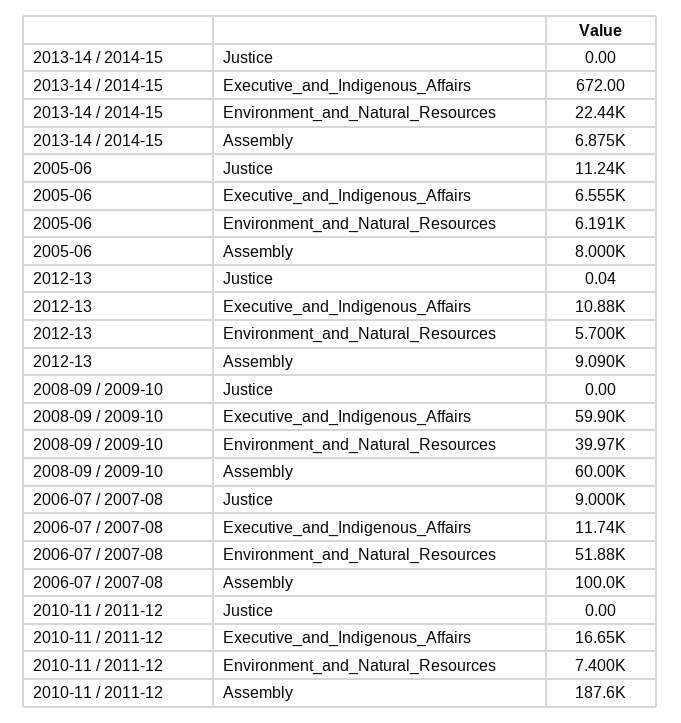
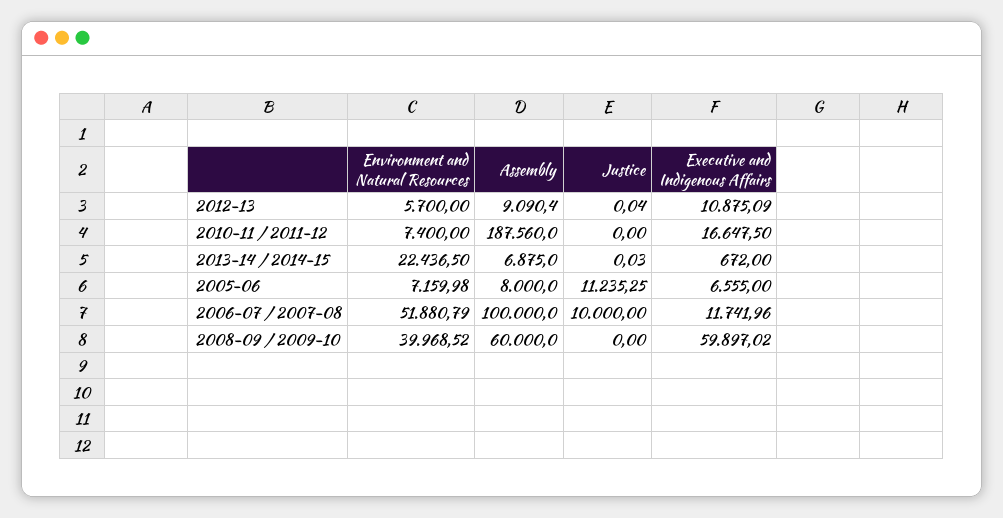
  {
    "2013-14 / 2014-15": {
-     "Justice": 0,
+     "Justice": 0.03,
      "Executive_and_Indigenous_Affairs": 672,
      "Environment_and_Natural_Resources": 22436.5,
      "Assembly": 6875
    },
    "2005-06": {
      "Justice": 11235.25,
      "Executive_and_Indigenous_Affairs": 6555,
-     "Environment_and_Natural_Resources": 6191,
+     "Environment_and_Natural_Resources": 7159.98,
      "Assembly": 8000
    },
    "2012-13": {
      "Justice": 0.04,
      "Executive_and_Indigenous_Affairs": 10875.09,
      "Environment_and_Natural_Resources": 5700,
      "Assembly": 9090.4
    },
    "2008-09 / 2009-10": {
      "Justice": 0,
      "Executive_and_Indigenous_Affairs": 59897.02,
      "Environment_and_Natural_Resources": 39968.52,
      "Assembly": 60000
    },
    "2006-07 / 2007-08": {
-     "Justice": 9000,
+     "Justice": 10000,
      "Executive_and_Indigenous_Affairs": 11741.96,
      "Environment_and_Natural_Resources": 51880.79,
      "Assembly": 100000
    },
    "2010-11 / 2011-12": {
      "Justice": 0,
      "Executive_and_Indigenous_Affairs": 16647.5,
      "Environment_and_Natural_Resources": 7400,
      "Assembly": 187560
    }
  }

